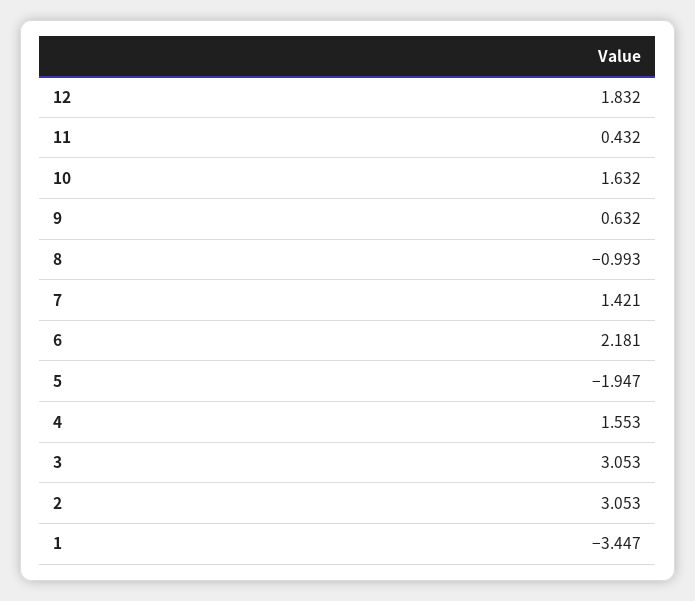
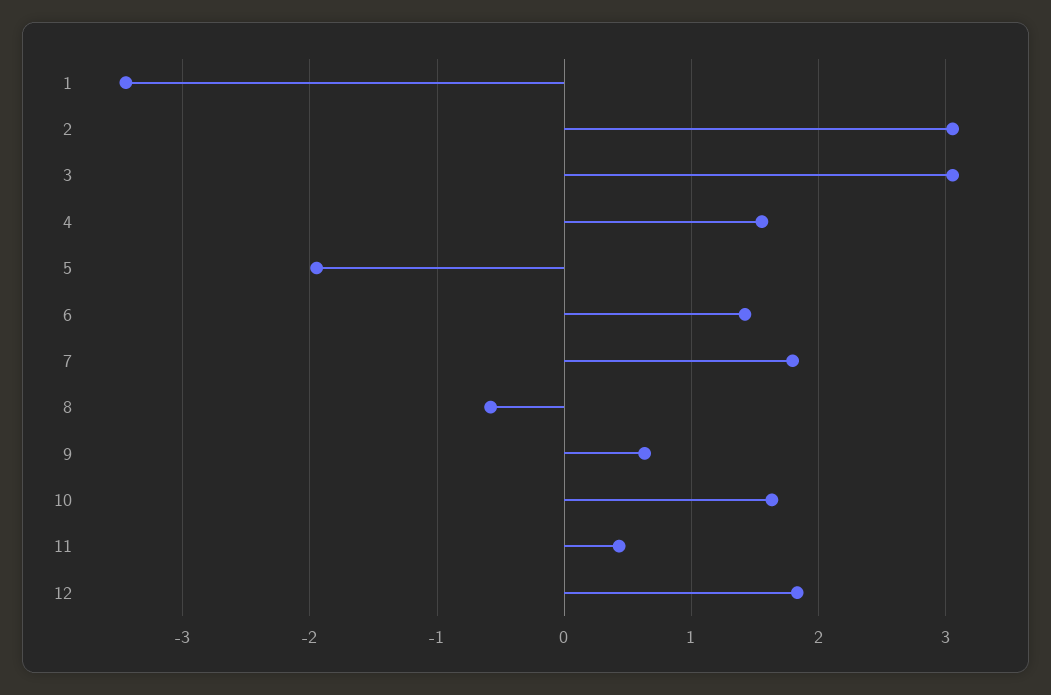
  {
    "12": 1.832,
    "11": 0.432,
    "10": 1.632,
    "9": 0.632,
-   "8": -0.993,
+   "8": -0.6,
-   "7": 1.421,
+   "7": 1.8,
-   "6": 2.181,
+   "6": 1.4,
    "5": -1.947,
    "4": 1.553,
    "3": 3.053,
    "2": 3.053,
    "1": -3.447
  }

